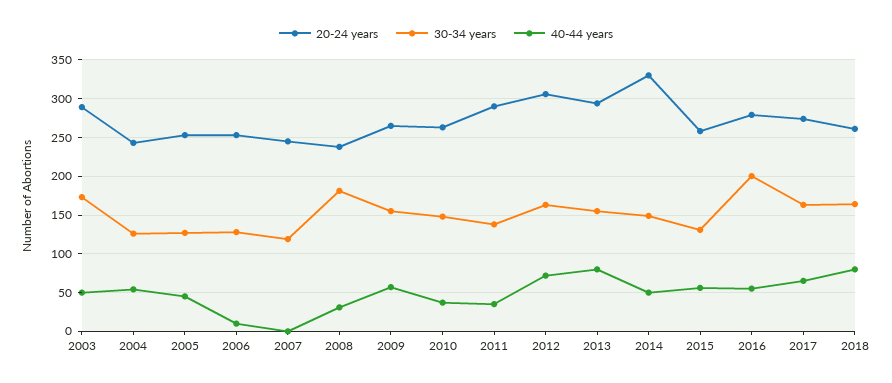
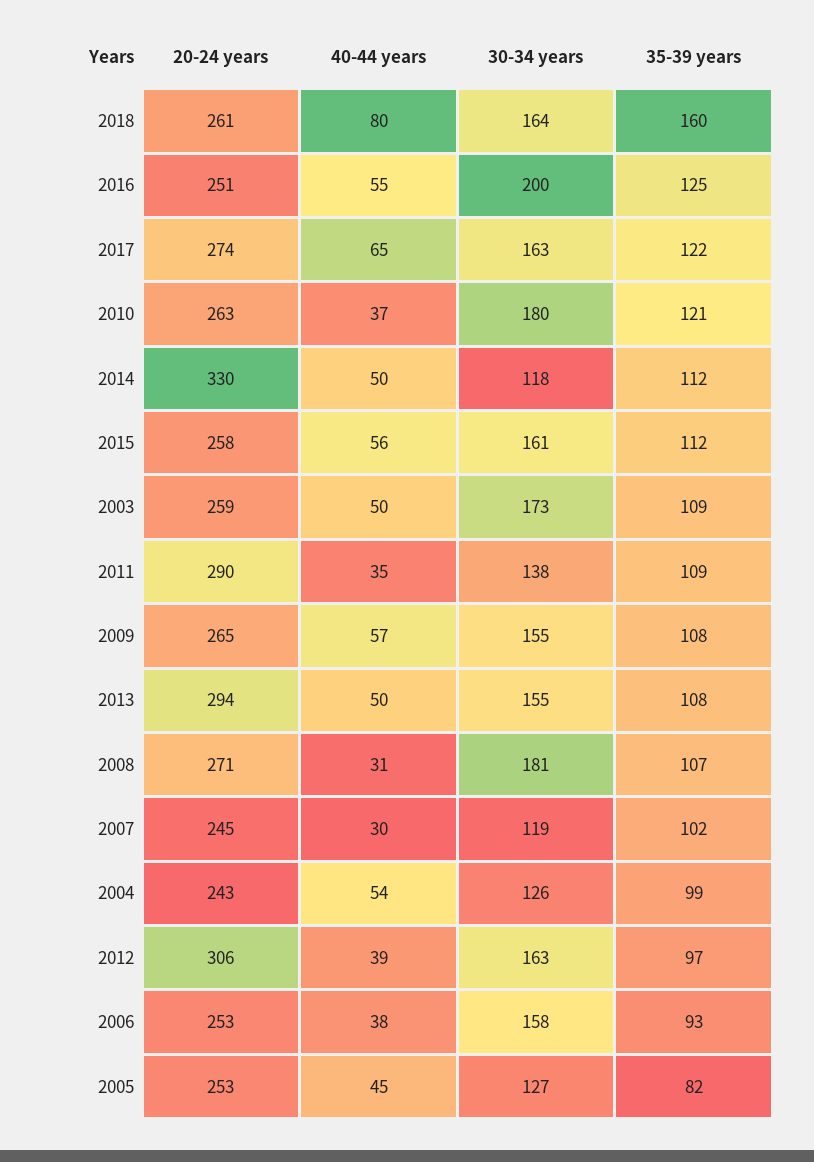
  {
    "20-24 years": {
-     "2003": 290,
+     "2003": 259,
      "2004": 243,
      "2005": 253,
      "2006": 253,
      "2007": 245,
-     "2008": 240,
+     "2008": 271,
      "2009": 265,
      "2010": 263,
      "2011": 290,
      "2012": 306,
      "2013": 294,
      "2014": 330,
      "2015": 258,
-     "2016": 280,
+     "2016": 251,
      "2017": 274,
      "2018": 261
    },
    "30-34 years": {
      "2003": 173,
      "2004": 126,
      "2005": 127,
-     "2006": 130,
+     "2006": 158,
      "2007": 119,
      "2008": 181,
      "2009": 155,
-     "2010": 150,
+     "2010": 180,
      "2011": 138,
      "2012": 163,
      "2013": 155,
-     "2014": 150,
+     "2014": 118,
-     "2015": 130,
+     "2015": 161,
      "2016": 200,
      "2017": 163,
      "2018": 164
    },
    "40-44 years": {
      "2003": 50,
      "2004": 54,
      "2005": 45,
-     "2006": 10,
+     "2006": 38,
-     "2007": 0,
+     "2007": 30,
      "2008": 31,
      "2009": 57,
      "2010": 37,
      "2011": 35,
-     "2012": 70,
+     "2012": 39,
-     "2013": 80,
+     "2013": 50,
      "2014": 50,
      "2015": 56,
      "2016": 55,
      "2017": 65,
      "2018": 80
-   }
+   },
+   "35-39 years": {
+     "2018": 160,
+     "2016": 125,
+     "2017": 122,
+     "2010": 121,
+     "2014": 112,
+     "2015": 112,
+     "2003": 109,
+     "2011": 109,
+     "2009": 108,
+     "2013": 108,
+     "2008": 107,
+     "2007": 102,
+     "2004": 99,
+     "2012": 97,
+     "2006": 93,
+     "2005": 82
+   }
  }

